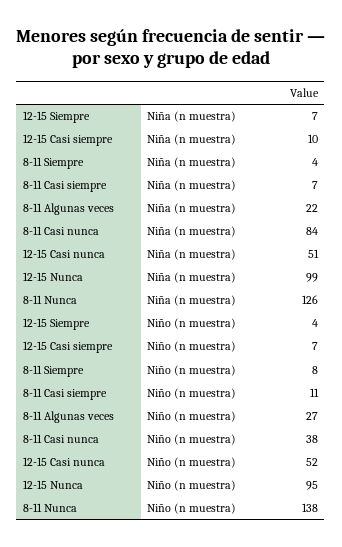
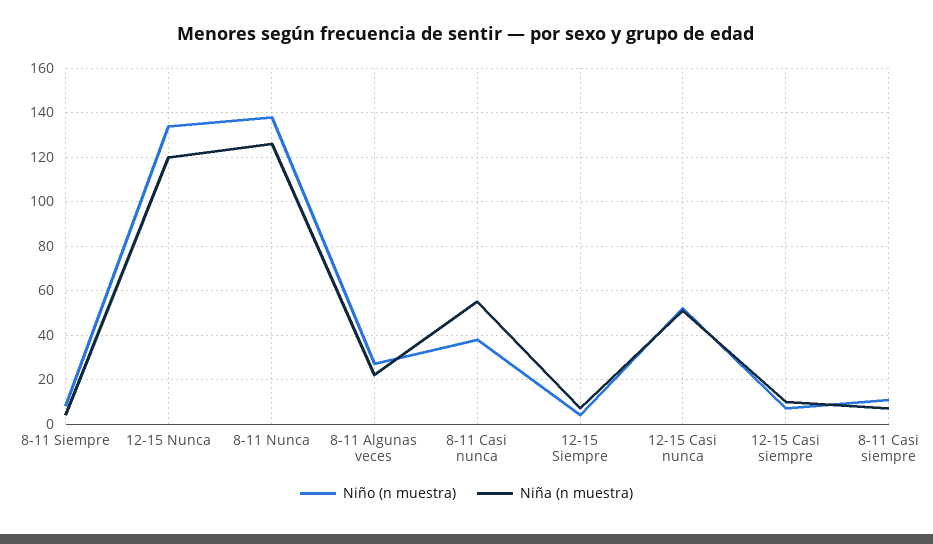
  {
    "Niña (n muestra)": {
      "12-15 Siempre": 7,
      "12-15 Casi siempre": 10,
      "8-11 Siempre": 4,
      "8-11 Casi siempre": 7,
      "8-11 Algunas veces": 22,
-     "8-11 Casi nunca": 84,
+     "8-11 Casi nunca": 55,
      "12-15 Casi nunca": 51,
-     "12-15 Nunca": 99,
+     "12-15 Nunca": 120,
      "8-11 Nunca": 126
    },
    "Niño (n muestra)": {
      "12-15 Siempre": 4,
      "12-15 Casi siempre": 7,
      "8-11 Siempre": 8,
      "8-11 Casi siempre": 11,
      "8-11 Algunas veces": 27,
      "8-11 Casi nunca": 38,
      "12-15 Casi nunca": 52,
-     "12-15 Nunca": 95,
+     "12-15 Nunca": 135,
      "8-11 Nunca": 138
    }
  }

